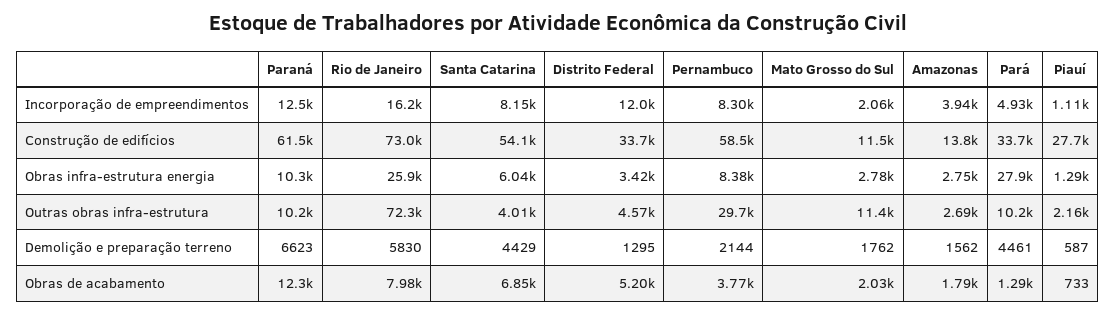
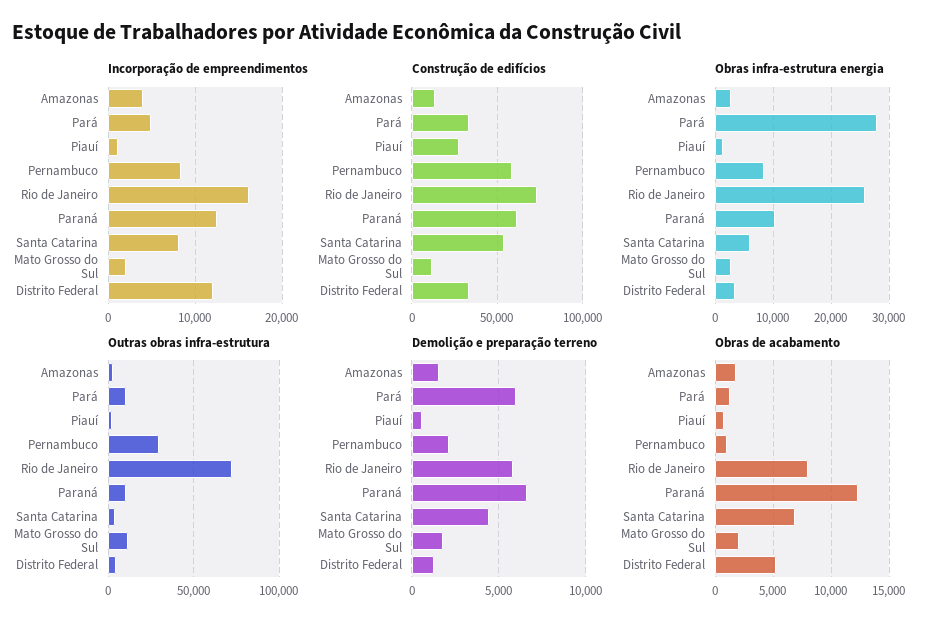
  {
    "Incorporação de empreendimentos": {
      "Paraná": 12500,
      "Rio de Janeiro": 16200,
      "Santa Catarina": 8150,
      "Distrito Federal": 12000,
      "Pernambuco": 8300,
      "Mato Grosso do Sul": 2060,
      "Amazonas": 3940,
      "Pará": 4930,
      "Piauí": 1110
    },
    "Construção de edifícios": {
      "Paraná": 61500,
      "Rio de Janeiro": 73000,
      "Santa Catarina": 54100,
      "Distrito Federal": 33700,
      "Pernambuco": 58500,
      "Mato Grosso do Sul": 11500,
      "Amazonas": 13800,
      "Pará": 33700,
      "Piauí": 27700
    },
    "Obras infra-estrutura energia": {
      "Paraná": 10300,
      "Rio de Janeiro": 25900,
      "Santa Catarina": 6040,
      "Distrito Federal": 3420,
      "Pernambuco": 8380,
      "Mato Grosso do Sul": 2780,
      "Amazonas": 2750,
      "Pará": 27900,
      "Piauí": 1290
    },
    "Outras obras infra-estrutura": {
      "Paraná": 10200,
      "Rio de Janeiro": 72300,
      "Santa Catarina": 4010,
      "Distrito Federal": 4570,
      "Pernambuco": 29700,
      "Mato Grosso do Sul": 11400,
      "Amazonas": 2690,
      "Pará": 10200,
      "Piauí": 2160
    },
    "Demolição e preparação terreno": {
      "Paraná": 6623,
      "Rio de Janeiro": 5830,
      "Santa Catarina": 4429,
      "Distrito Federal": 1295,
      "Pernambuco": 2144,
      "Mato Grosso do Sul": 1762,
      "Amazonas": 1562,
-     "Pará": 4461,
+     "Pará": 6000,
      "Piauí": 587
    },
    "Obras de acabamento": {
      "Paraná": 12300,
      "Rio de Janeiro": 7980,
      "Santa Catarina": 6850,
      "Distrito Federal": 5200,
-     "Pernambuco": 3770,
+     "Pernambuco": 1000,
      "Mato Grosso do Sul": 2030,
      "Amazonas": 1790,
      "Pará": 1290,
      "Piauí": 733
    }
  }

